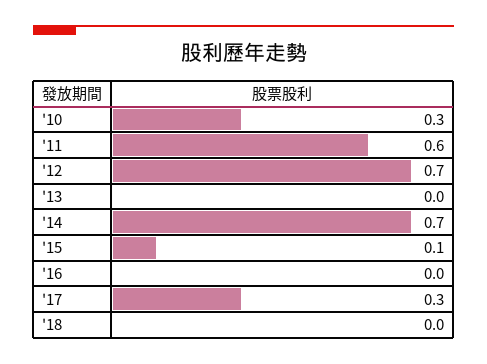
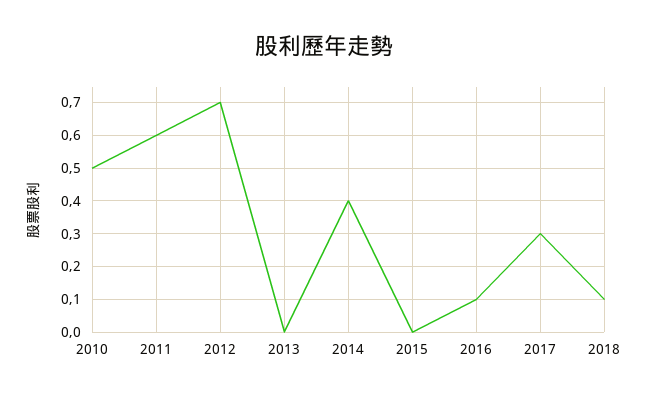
  {
-   "'10": 0.3,
+   "'10": 0.5,
    "'11": 0.6,
    "'12": 0.7,
    "'13": 0,
-   "'14": 0.7,
+   "'14": 0.4,
-   "'15": 0.1,
+   "'15": 0,
-   "'16": 0,
+   "'16": 0.1,
    "'17": 0.3,
-   "'18": 0
+   "'18": 0.1
  }

